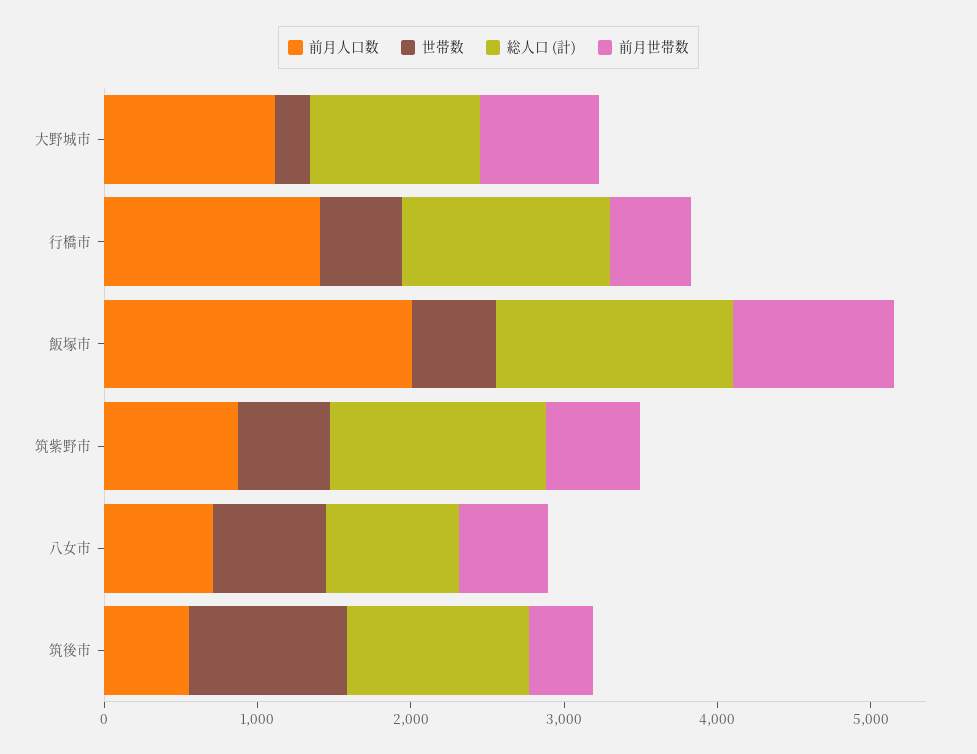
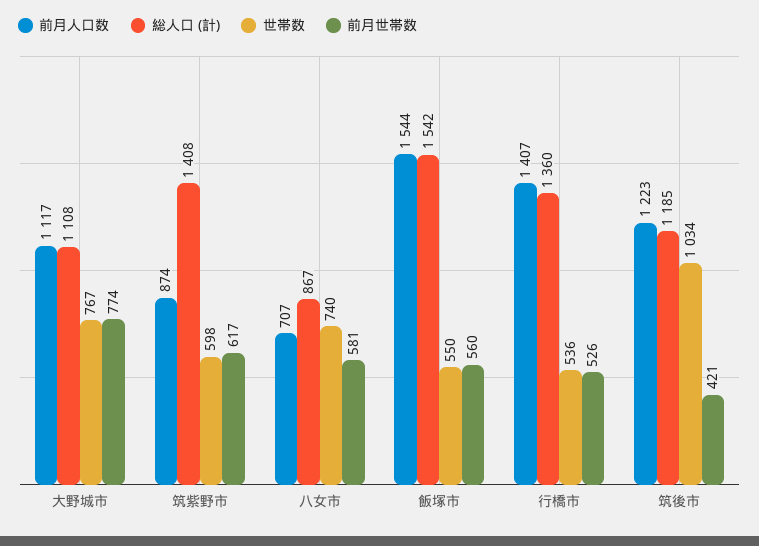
  {
    "前月人口数": {
      "大野城市": 1117,
      "行橋市": 1407,
-     "飯塚市": 2000,
+     "飯塚市": 1544,
      "筑紫野市": 874,
      "八女市": 707,
-     "筑後市": 600
+     "筑後市": 1223
    },
    "世帯数": {
-     "大野城市": 200,
+     "大野城市": 767,
      "行橋市": 536,
      "飯塚市": 550,
      "筑紫野市": 598,
      "八女市": 740,
      "筑後市": 1034
    },
    "総人口 (計)": {
      "大野城市": 1108,
      "行橋市": 1360,
      "飯塚市": 1542,
      "筑紫野市": 1408,
      "八女市": 867,
      "筑後市": 1185
    },
    "前月世帯数": {
      "大野城市": 774,
      "行橋市": 526,
-     "飯塚市": 1000,
+     "飯塚市": 560,
      "筑紫野市": 617,
      "八女市": 581,
      "筑後市": 421
    }
  }

